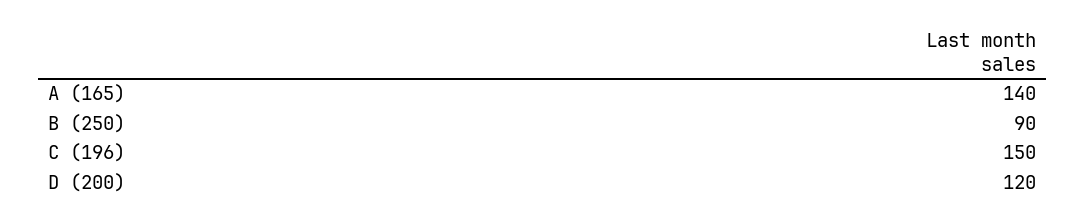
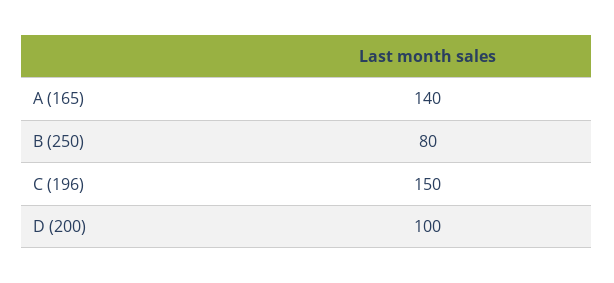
  {
    "A (165)": 140,
-   "B (250)": 90,
+   "B (250)": 80,
    "C (196)": 150,
-   "D (200)": 120
+   "D (200)": 100
  }

